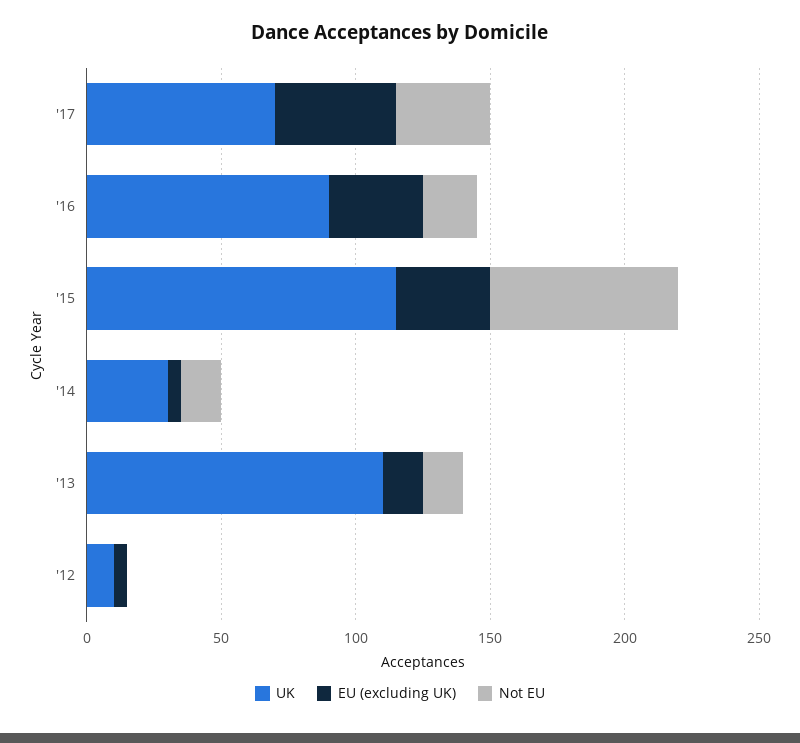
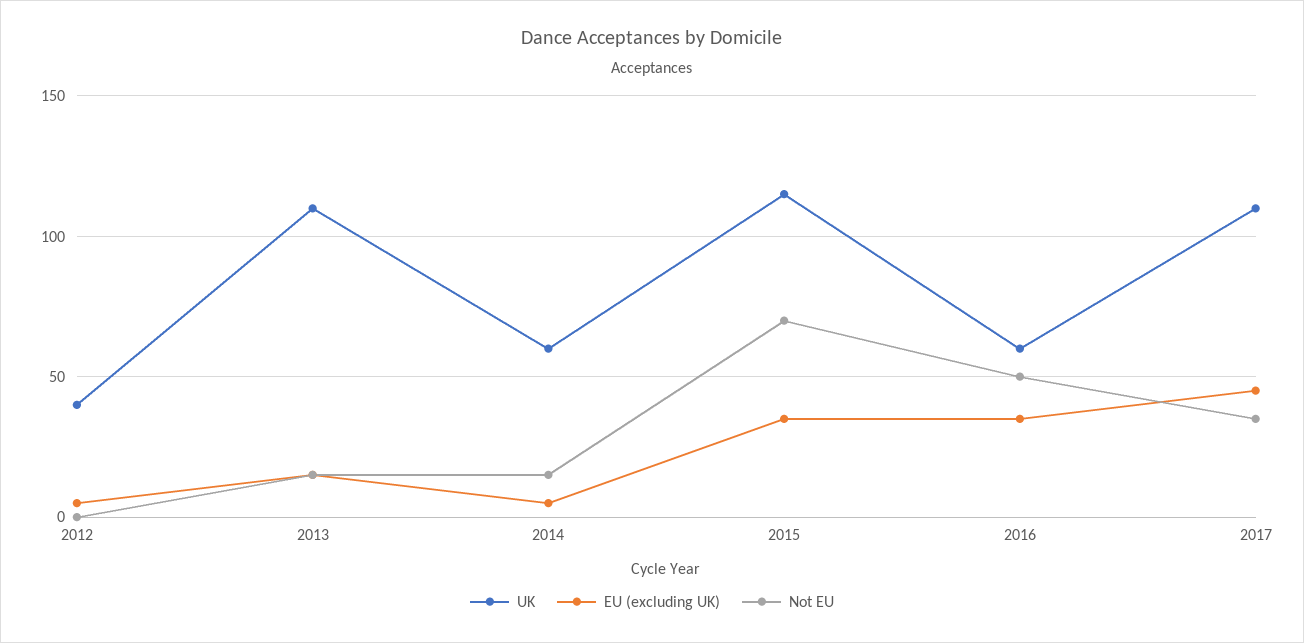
  {
    "UK": {
-     "'17": 70,
+     "'17": 110,
-     "'16": 90,
+     "'16": 60,
      "'15": 115,
-     "'14": 30,
+     "'14": 60,
      "'13": 110,
-     "'12": 10
+     "'12": 40
    },
    "EU (excluding UK)": {
      "'17": 45,
      "'16": 35,
      "'15": 35,
      "'14": 5,
      "'13": 15,
      "'12": 5
    },
    "Not EU": {
      "'17": 35,
-     "'16": 20,
+     "'16": 50,
      "'15": 70,
      "'14": 15,
      "'13": 15,
      "'12": 0
    }
  }

